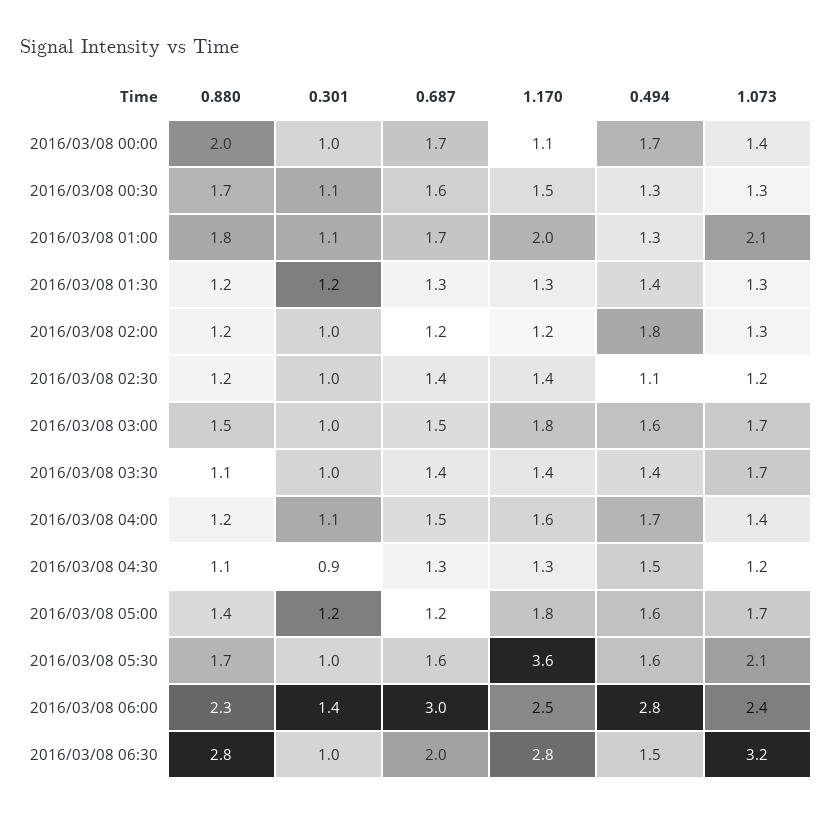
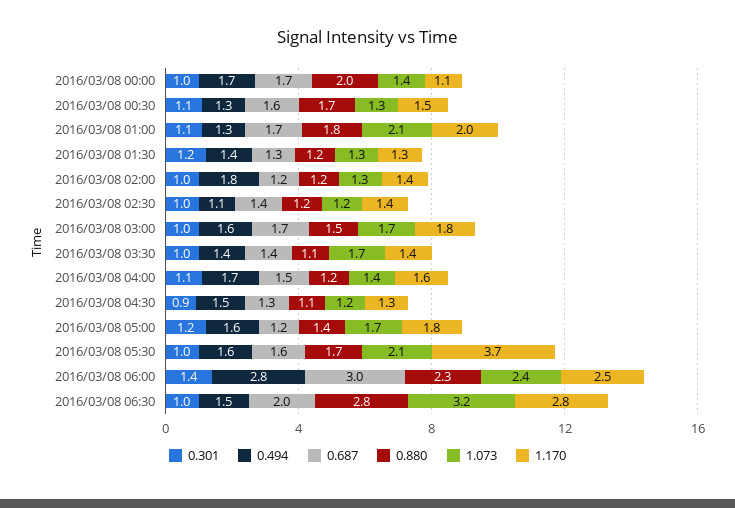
  {
    "0.880": {
      "2016/03/08 00:00": 2,
      "2016/03/08 00:30": 1.7,
      "2016/03/08 01:00": 1.8,
      "2016/03/08 01:30": 1.2,
      "2016/03/08 02:00": 1.2,
      "2016/03/08 02:30": 1.2,
      "2016/03/08 03:00": 1.5,
      "2016/03/08 03:30": 1.1,
      "2016/03/08 04:00": 1.2,
      "2016/03/08 04:30": 1.1,
      "2016/03/08 05:00": 1.4,
      "2016/03/08 05:30": 1.7,
      "2016/03/08 06:00": 2.3,
      "2016/03/08 06:30": 2.8
    },
    "0.301": {
      "2016/03/08 00:00": 1,
      "2016/03/08 00:30": 1.1,
      "2016/03/08 01:00": 1.1,
      "2016/03/08 01:30": 1.2,
      "2016/03/08 02:00": 1,
      "2016/03/08 02:30": 1,
      "2016/03/08 03:00": 1,
      "2016/03/08 03:30": 1,
      "2016/03/08 04:00": 1.1,
      "2016/03/08 04:30": 0.9,
      "2016/03/08 05:00": 1.2,
      "2016/03/08 05:30": 1,
      "2016/03/08 06:00": 1.4,
      "2016/03/08 06:30": 1
    },
    "0.687": {
      "2016/03/08 00:00": 1.7,
      "2016/03/08 00:30": 1.6,
      "2016/03/08 01:00": 1.7,
      "2016/03/08 01:30": 1.3,
      "2016/03/08 02:00": 1.2,
      "2016/03/08 02:30": 1.4,
-     "2016/03/08 03:00": 1.5,
+     "2016/03/08 03:00": 1.7,
      "2016/03/08 03:30": 1.4,
      "2016/03/08 04:00": 1.5,
      "2016/03/08 04:30": 1.3,
      "2016/03/08 05:00": 1.2,
      "2016/03/08 05:30": 1.6,
      "2016/03/08 06:00": 3,
      "2016/03/08 06:30": 2
    },
    "1.170": {
      "2016/03/08 00:00": 1.1,
      "2016/03/08 00:30": 1.5,
      "2016/03/08 01:00": 2,
      "2016/03/08 01:30": 1.3,
-     "2016/03/08 02:00": 1.2,
+     "2016/03/08 02:00": 1.4,
      "2016/03/08 02:30": 1.4,
      "2016/03/08 03:00": 1.8,
      "2016/03/08 03:30": 1.4,
      "2016/03/08 04:00": 1.6,
      "2016/03/08 04:30": 1.3,
      "2016/03/08 05:00": 1.8,
-     "2016/03/08 05:30": 3.6,
+     "2016/03/08 05:30": 3.7,
      "2016/03/08 06:00": 2.5,
      "2016/03/08 06:30": 2.8
    },
    "0.494": {
      "2016/03/08 00:00": 1.7,
      "2016/03/08 00:30": 1.3,
      "2016/03/08 01:00": 1.3,
      "2016/03/08 01:30": 1.4,
      "2016/03/08 02:00": 1.8,
      "2016/03/08 02:30": 1.1,
      "2016/03/08 03:00": 1.6,
      "2016/03/08 03:30": 1.4,
      "2016/03/08 04:00": 1.7,
      "2016/03/08 04:30": 1.5,
      "2016/03/08 05:00": 1.6,
      "2016/03/08 05:30": 1.6,
      "2016/03/08 06:00": 2.8,
      "2016/03/08 06:30": 1.5
    },
    "1.073": {
      "2016/03/08 00:00": 1.4,
      "2016/03/08 00:30": 1.3,
      "2016/03/08 01:00": 2.1,
      "2016/03/08 01:30": 1.3,
      "2016/03/08 02:00": 1.3,
      "2016/03/08 02:30": 1.2,
      "2016/03/08 03:00": 1.7,
      "2016/03/08 03:30": 1.7,
      "2016/03/08 04:00": 1.4,
      "2016/03/08 04:30": 1.2,
      "2016/03/08 05:00": 1.7,
      "2016/03/08 05:30": 2.1,
      "2016/03/08 06:00": 2.4,
      "2016/03/08 06:30": 3.2
    }
  }

